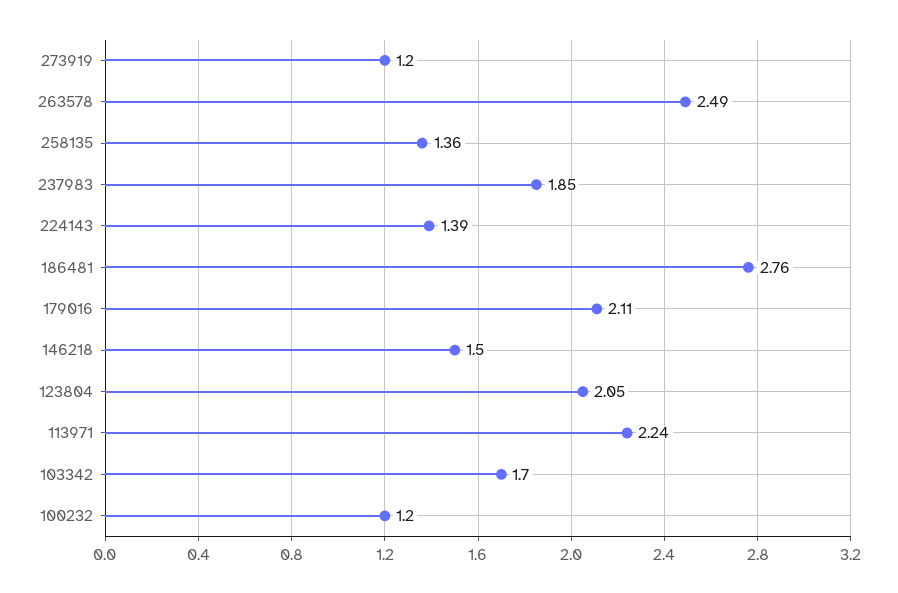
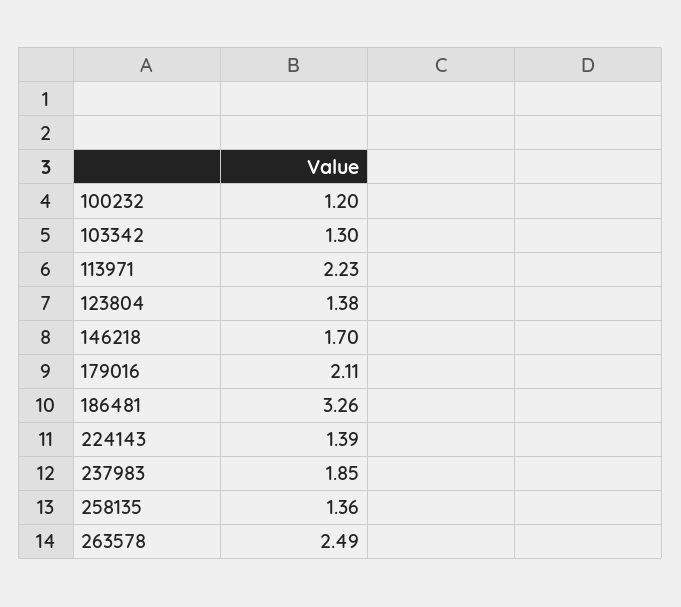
  {
-   "273919": 1.2,
    "263578": 2.49,
    "258135": 1.36,
    "237983": 1.85,
    "224143": 1.39,
-   "186481": 2.76,
+   "186481": 3.26,
    "179016": 2.11,
-   "146218": 1.5,
+   "146218": 1.7,
-   "123804": 2.05,
+   "123804": 1.38,
-   "113971": 2.24,
+   "113971": 2.23,
-   "103342": 1.7,
+   "103342": 1.3,
    "100232": 1.2
  }

